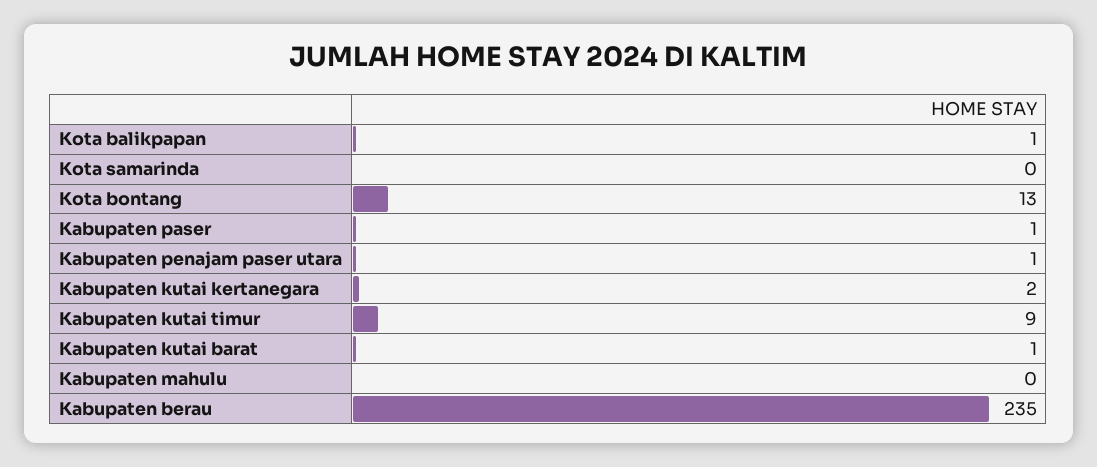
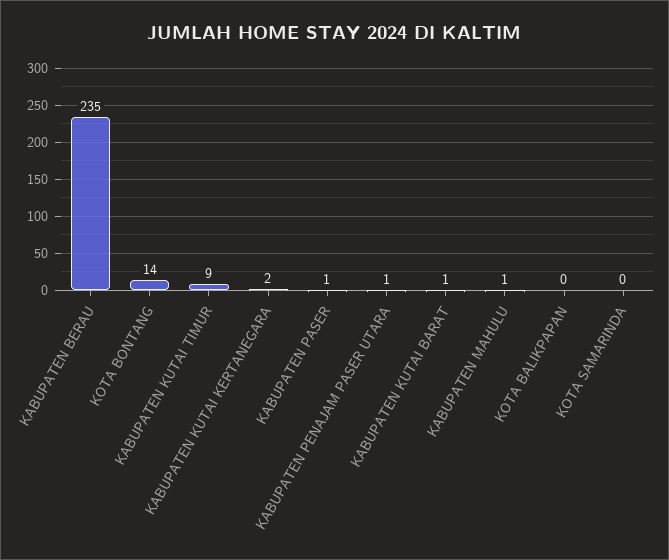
  {
-   "Kota balikpapan": 1,
+   "Kota balikpapan": 0,
    "Kota samarinda": 0,
-   "Kota bontang": 13,
+   "Kota bontang": 14,
    "Kabupaten paser": 1,
    "Kabupaten penajam paser utara": 1,
    "Kabupaten kutai kertanegara": 2,
    "Kabupaten kutai timur": 9,
    "Kabupaten kutai barat": 1,
-   "Kabupaten mahulu": 0,
+   "Kabupaten mahulu": 1,
    "Kabupaten berau": 235
  }

